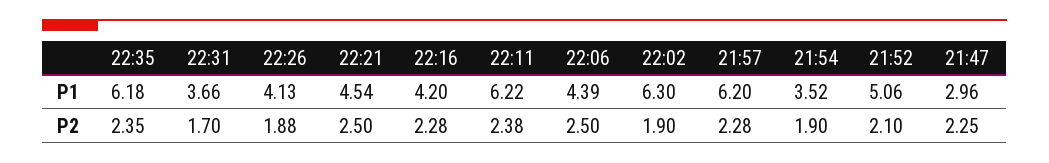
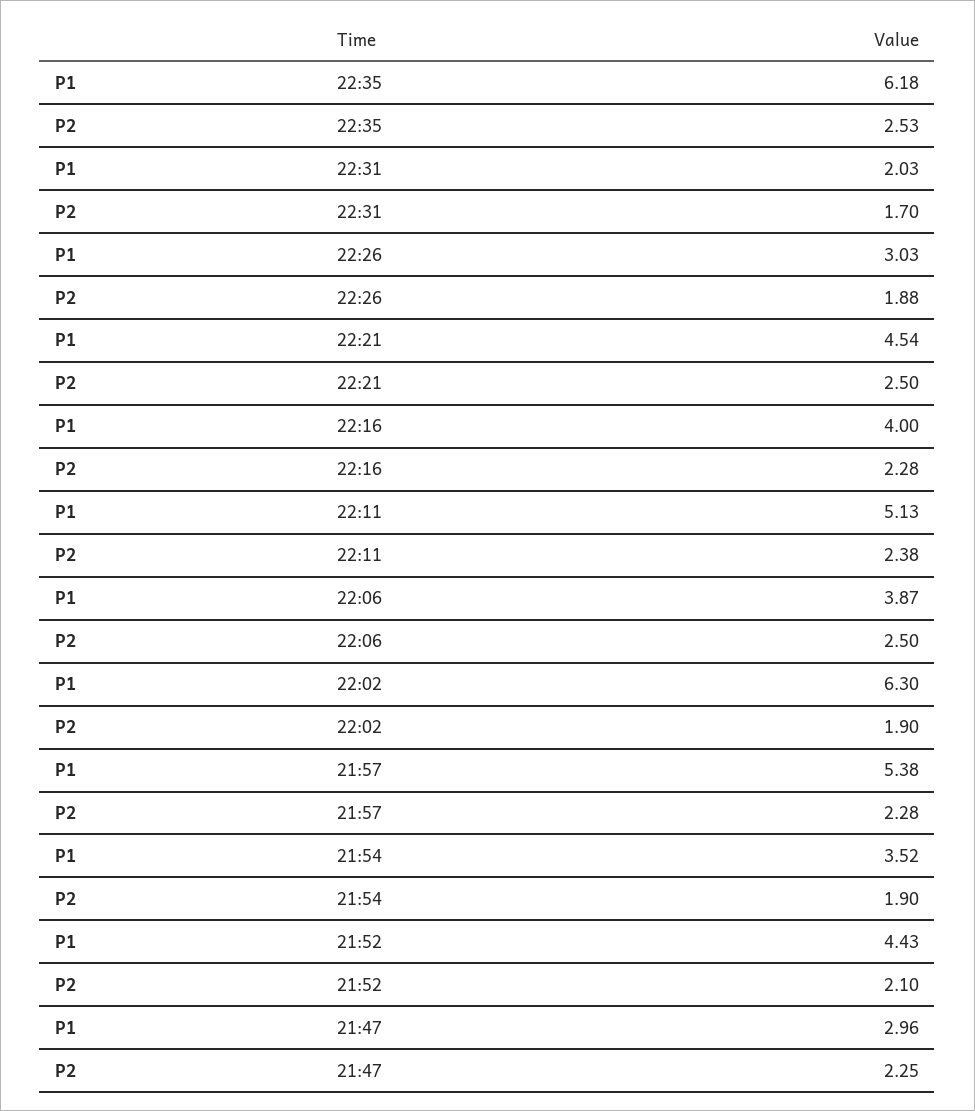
  {
    "22:35": {
      "P1": 6.18,
-     "P2": 2.35
+     "P2": 2.53
    },
    "22:31": {
-     "P1": 3.66,
+     "P1": 2.03,
      "P2": 1.7
    },
    "22:26": {
-     "P1": 4.13,
+     "P1": 3.03,
      "P2": 1.88
    },
    "22:21": {
      "P1": 4.54,
      "P2": 2.5
    },
    "22:16": {
-     "P1": 4.2,
+     "P1": 4,
      "P2": 2.28
    },
    "22:11": {
-     "P1": 6.22,
+     "P1": 5.13,
      "P2": 2.38
    },
    "22:06": {
-     "P1": 4.39,
+     "P1": 3.87,
      "P2": 2.5
    },
    "22:02": {
      "P1": 6.3,
      "P2": 1.9
    },
    "21:57": {
-     "P1": 6.2,
+     "P1": 5.38,
      "P2": 2.28
    },
    "21:54": {
      "P1": 3.52,
      "P2": 1.9
    },
    "21:52": {
-     "P1": 5.06,
+     "P1": 4.43,
      "P2": 2.1
    },
    "21:47": {
      "P1": 2.96,
      "P2": 2.25
    }
  }

